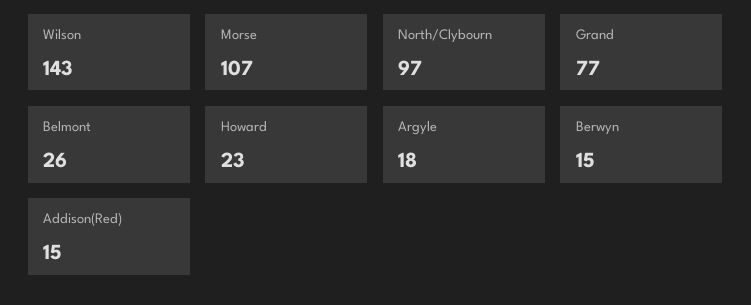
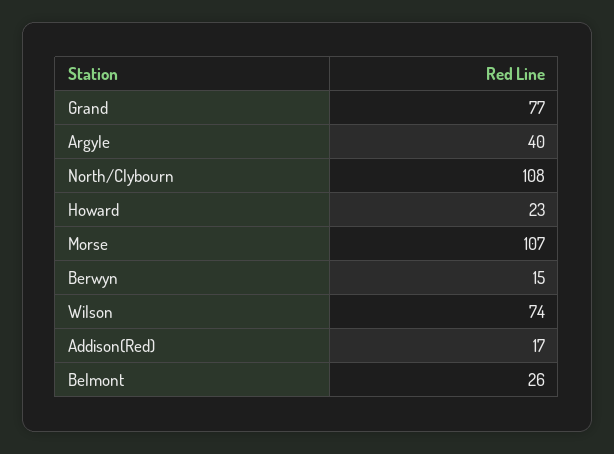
  {
-   "Wilson": 143,
+   "Wilson": 74,
    "Morse": 107,
-   "North/Clybourn": 97,
+   "North/Clybourn": 108,
    "Grand": 77,
    "Belmont": 26,
    "Howard": 23,
-   "Argyle": 18,
+   "Argyle": 40,
    "Berwyn": 15,
-   "Addison(Red)": 15
+   "Addison(Red)": 17
  }

